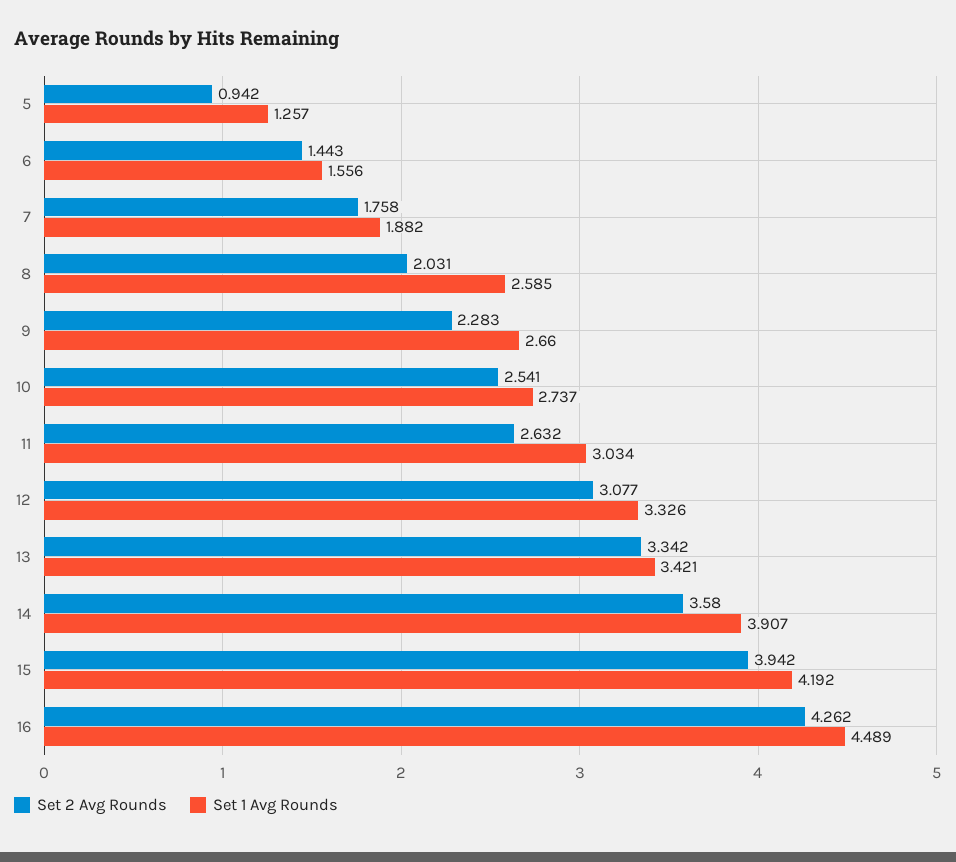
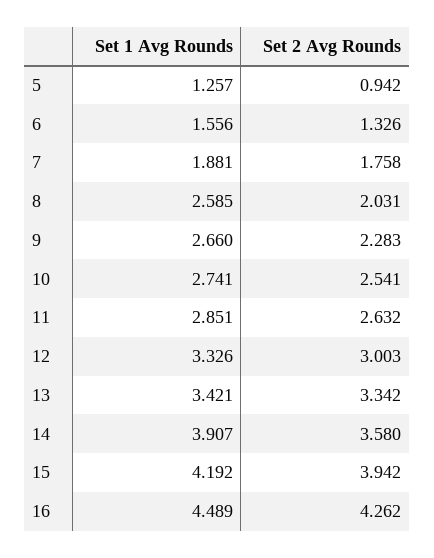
  {
    "Set 2 Avg Rounds": {
      "5": 0.942,
-     "6": 1.443,
+     "6": 1.326,
      "7": 1.758,
      "8": 2.031,
      "9": 2.283,
      "10": 2.541,
      "11": 2.632,
-     "12": 3.077,
+     "12": 3.003,
      "13": 3.342,
      "14": 3.58,
      "15": 3.942,
      "16": 4.262
    },
    "Set 1 Avg Rounds": {
      "5": 1.257,
      "6": 1.556,
-     "7": 1.882,
+     "7": 1.881,
      "8": 2.585,
      "9": 2.66,
-     "10": 2.737,
+     "10": 2.741,
-     "11": 3.034,
+     "11": 2.851,
      "12": 3.326,
      "13": 3.421,
      "14": 3.907,
      "15": 4.192,
      "16": 4.489
    }
  }

